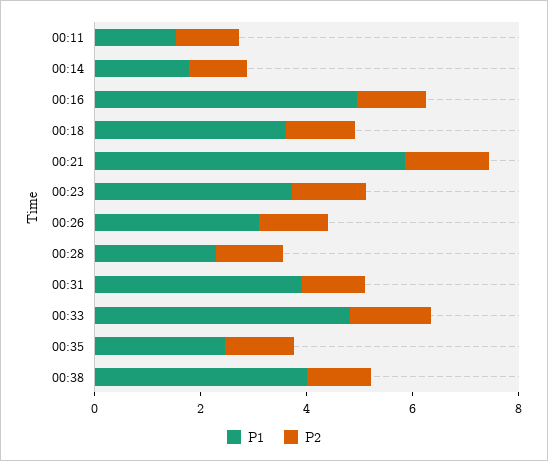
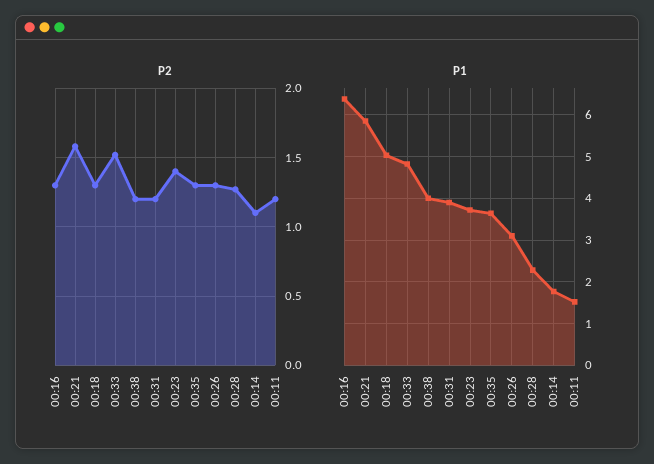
  {
    "P1": {
      "00:11": 1.6,
      "00:14": 1.8,
-     "00:16": 5,
+     "00:16": 6.4,
-     "00:18": 3.5,
+     "00:18": 5,
      "00:21": 5.8,
      "00:23": 3.8,
      "00:26": 3.2,
      "00:28": 2.2,
      "00:31": 4,
      "00:33": 4.8,
-     "00:35": 2.5,
+     "00:35": 3.6,
      "00:38": 4
    },
    "P2": {
      "00:11": 1.2,
      "00:14": 1.1,
      "00:16": 1.3,
      "00:18": 1.3,
      "00:21": 1.6,
      "00:23": 1.4,
      "00:26": 1.3,
      "00:28": 1.25,
      "00:31": 1.2,
      "00:33": 1.5,
      "00:35": 1.3,
      "00:38": 1.2
    }
  }

